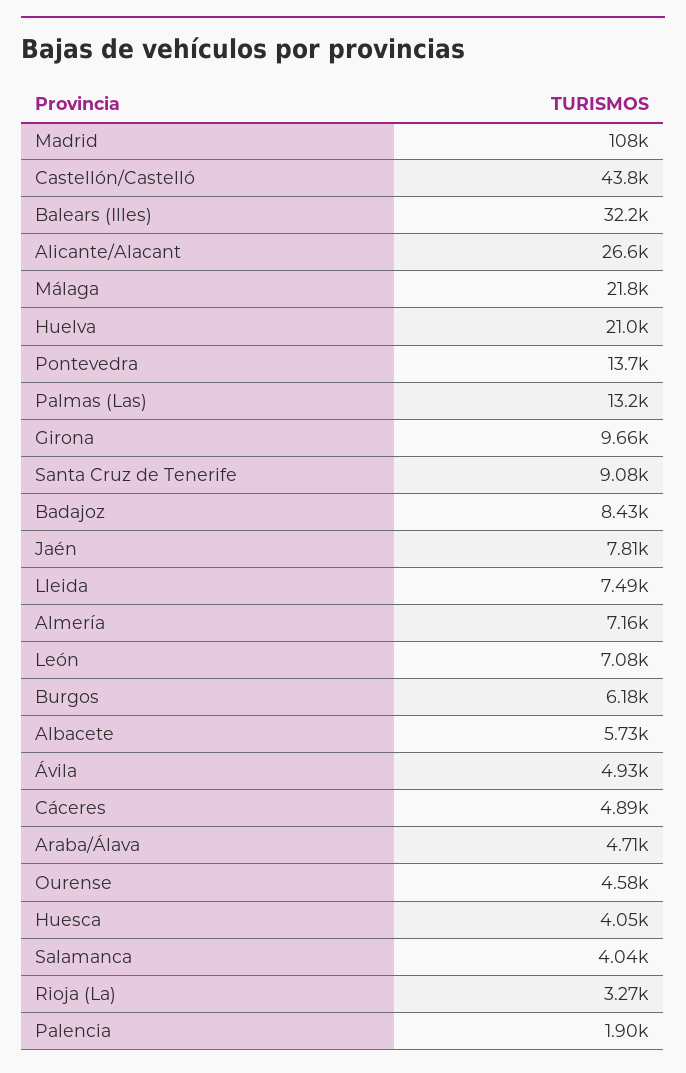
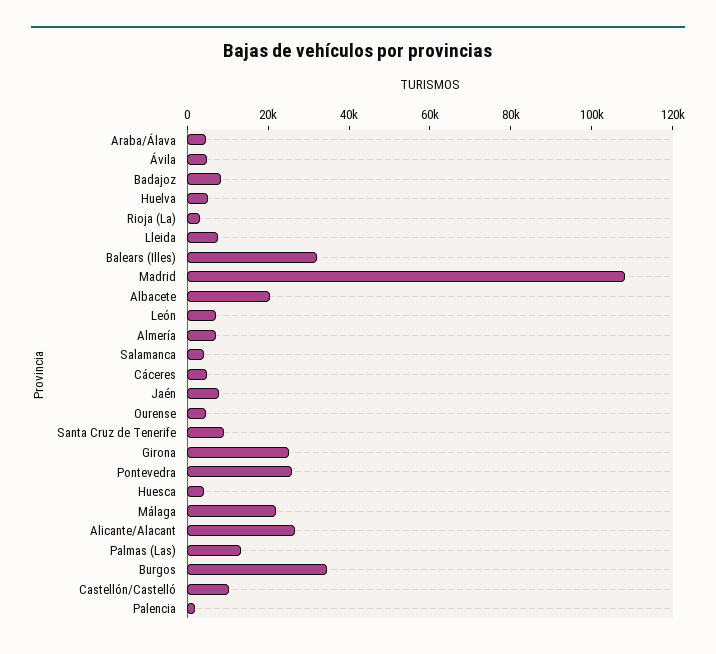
  {
    "Madrid": 108000,
-   "Castellón/Castelló": 43800,
+   "Castellón/Castelló": 10000,
    "Balears (Illes)": 32200,
    "Alicante/Alacant": 26600,
    "Málaga": 21800,
-   "Huelva": 21000,
+   "Huelva": 5000,
-   "Pontevedra": 13700,
+   "Pontevedra": 25000,
    "Palmas (Las)": 13200,
-   "Girona": 9660,
+   "Girona": 25000,
    "Santa Cruz de Tenerife": 9080,
    "Badajoz": 8430,
    "Jaén": 7810,
    "Lleida": 7490,
    "Almería": 7160,
    "León": 7080,
-   "Burgos": 6180,
+   "Burgos": 35000,
-   "Albacete": 5730,
+   "Albacete": 20000,
    "Ávila": 4930,
    "Cáceres": 4890,
    "Araba/Álava": 4710,
    "Ourense": 4580,
    "Huesca": 4050,
    "Salamanca": 4040,
    "Rioja (La)": 3270,
    "Palencia": 1900
  }

